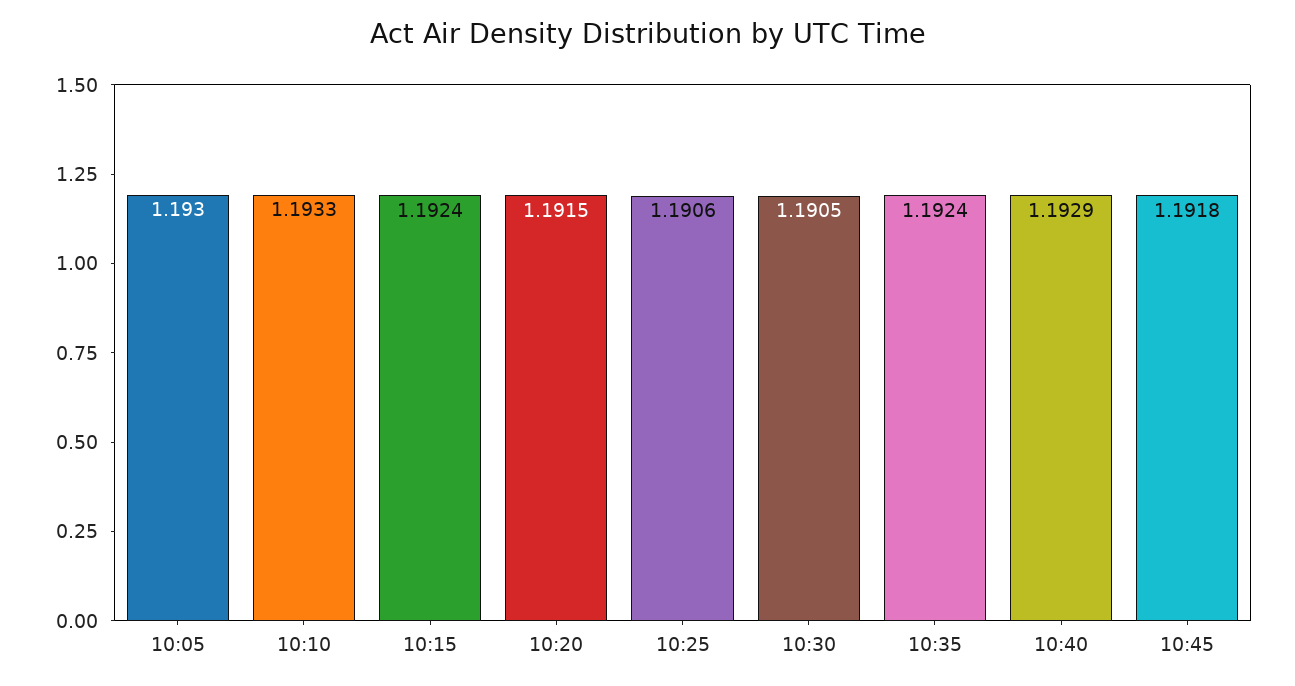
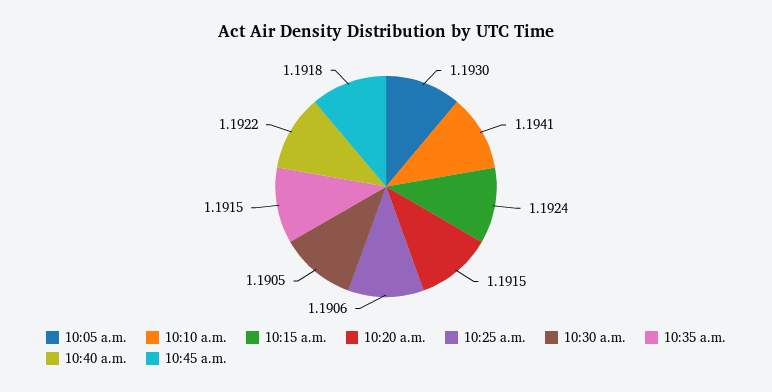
  {
    "10:05": 1.193,
-   "10:10": 1.1933,
+   "10:10": 1.1941,
    "10:15": 1.1924,
    "10:20": 1.1915,
    "10:25": 1.1906,
    "10:30": 1.1905,
-   "10:35": 1.1924,
+   "10:35": 1.1915,
-   "10:40": 1.1929,
+   "10:40": 1.1922,
    "10:45": 1.1918
  }

